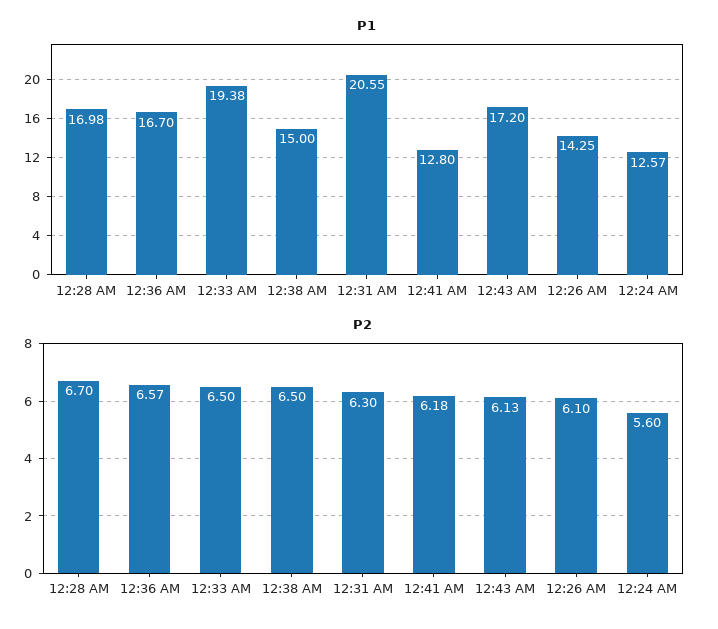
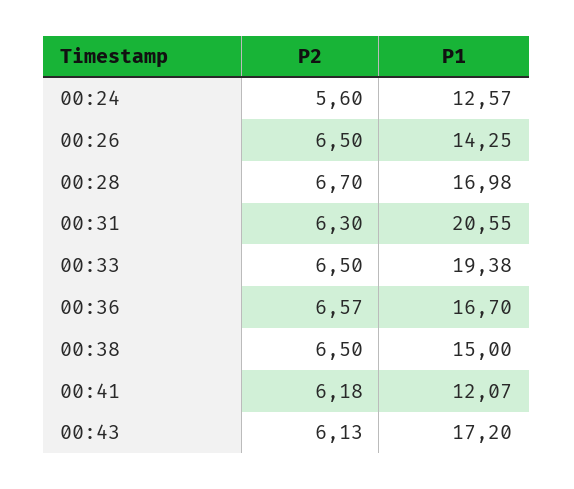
  {
    "P1": {
      "12:28 AM": 16.98,
      "12:36 AM": 16.7,
      "12:33 AM": 19.38,
      "12:38 AM": 15,
      "12:31 AM": 20.55,
-     "12:41 AM": 12.8,
+     "12:41 AM": 12.07,
      "12:43 AM": 17.2,
      "12:26 AM": 14.25,
      "12:24 AM": 12.57
    },
    "P2": {
      "12:28 AM": 6.7,
      "12:36 AM": 6.57,
      "12:33 AM": 6.5,
      "12:38 AM": 6.5,
      "12:31 AM": 6.3,
      "12:41 AM": 6.18,
      "12:43 AM": 6.13,
-     "12:26 AM": 6.1,
+     "12:26 AM": 6.5,
      "12:24 AM": 5.6
    }
  }

